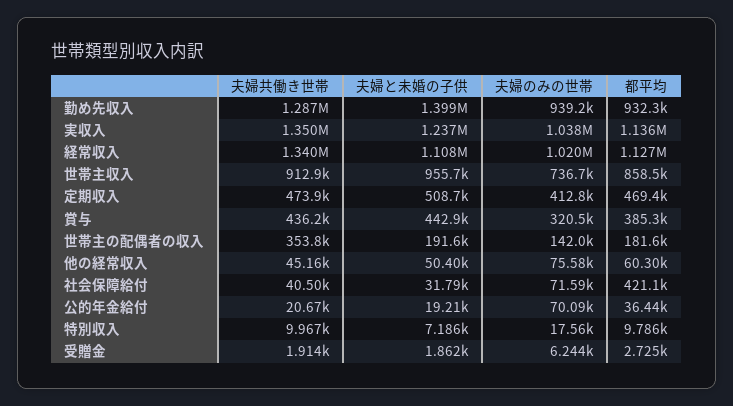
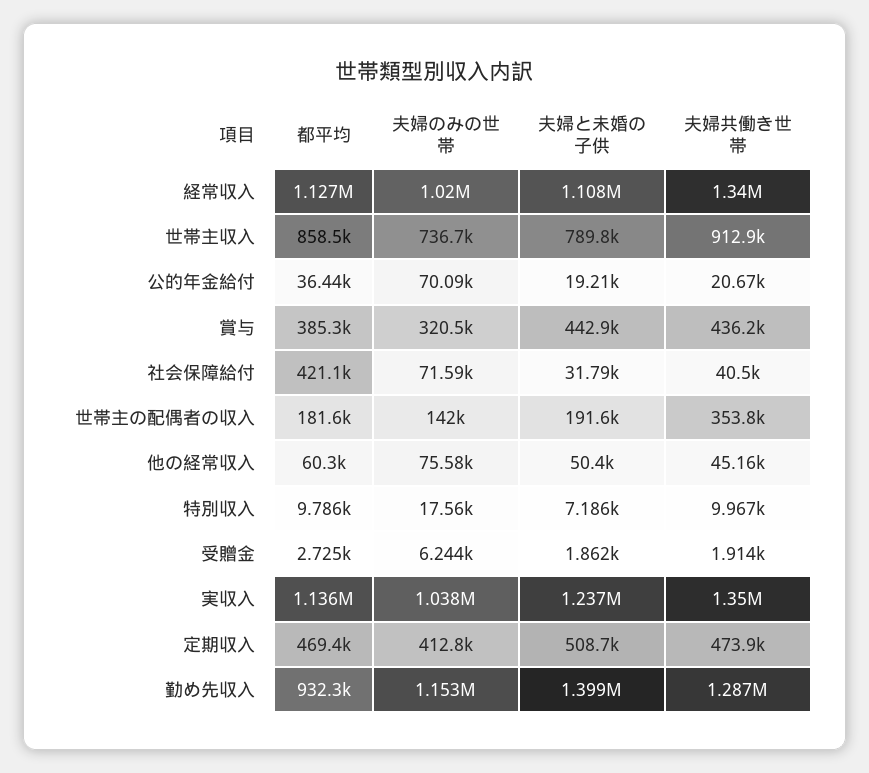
  {
    "夫婦共働き世帯": {
      "勤め先収入": 1287000,
      "実収入": 1350000,
      "経常収入": 1340000,
      "世帯主収入": 912900,
      "定期収入": 473900,
      "賞与": 436200,
      "世帯主の配偶者の収入": 353800,
      "他の経常収入": 45160,
      "社会保障給付": 40500,
      "公的年金給付": 20670,
      "特別収入": 9967,
      "受贈金": 1914
    },
    "夫婦と未婚の子供": {
      "勤め先収入": 1399000,
      "実収入": 1237000,
      "経常収入": 1108000,
-     "世帯主収入": 955700,
+     "世帯主収入": 789800,
      "定期収入": 508700,
      "賞与": 442900,
      "世帯主の配偶者の収入": 191600,
      "他の経常収入": 50400,
      "社会保障給付": 31790,
      "公的年金給付": 19210,
      "特別収入": 7186,
      "受贈金": 1862
    },
    "夫婦のみの世帯": {
-     "勤め先収入": 939200,
+     "勤め先収入": 1153000,
      "実収入": 1038000,
      "経常収入": 1020000,
      "世帯主収入": 736700,
      "定期収入": 412800,
      "賞与": 320500,
      "世帯主の配偶者の収入": 142000,
      "他の経常収入": 75580,
      "社会保障給付": 71590,
      "公的年金給付": 70090,
      "特別収入": 17560,
      "受贈金": 6244
    },
    "都平均": {
      "勤め先収入": 932300,
      "実収入": 1136000,
      "経常収入": 1127000,
      "世帯主収入": 858500,
      "定期収入": 469400,
      "賞与": 385300,
      "世帯主の配偶者の収入": 181600,
      "他の経常収入": 60300,
      "社会保障給付": 421100,
      "公的年金給付": 36440,
      "特別収入": 9786,
      "受贈金": 2725
    }
  }

